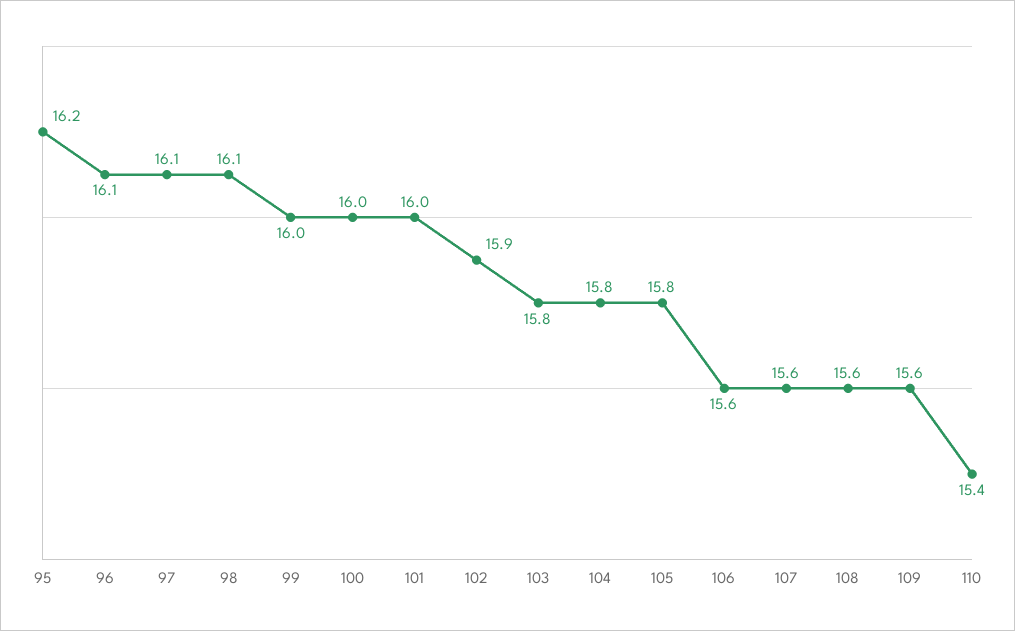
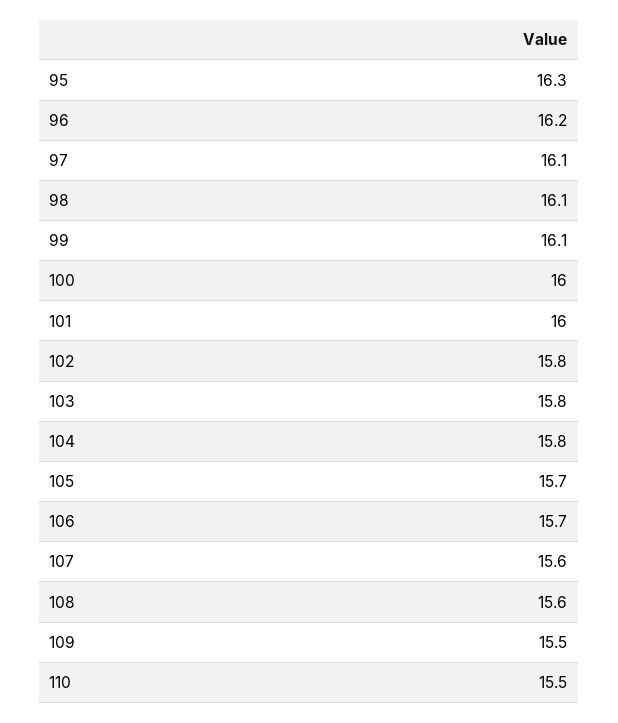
  {
-   "95": 16.2,
+   "95": 16.3,
-   "96": 16.1,
+   "96": 16.2,
    "97": 16.1,
    "98": 16.1,
-   "99": 16,
+   "99": 16.1,
    "100": 16,
    "101": 16,
-   "102": 15.9,
+   "102": 15.8,
    "103": 15.8,
    "104": 15.8,
-   "105": 15.8,
+   "105": 15.7,
-   "106": 15.6,
+   "106": 15.7,
    "107": 15.6,
    "108": 15.6,
-   "109": 15.6,
+   "109": 15.5,
-   "110": 15.4
+   "110": 15.5
  }

